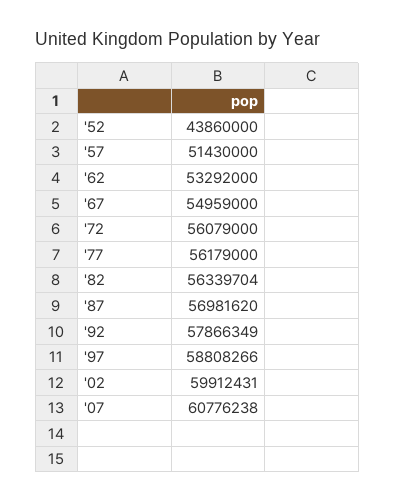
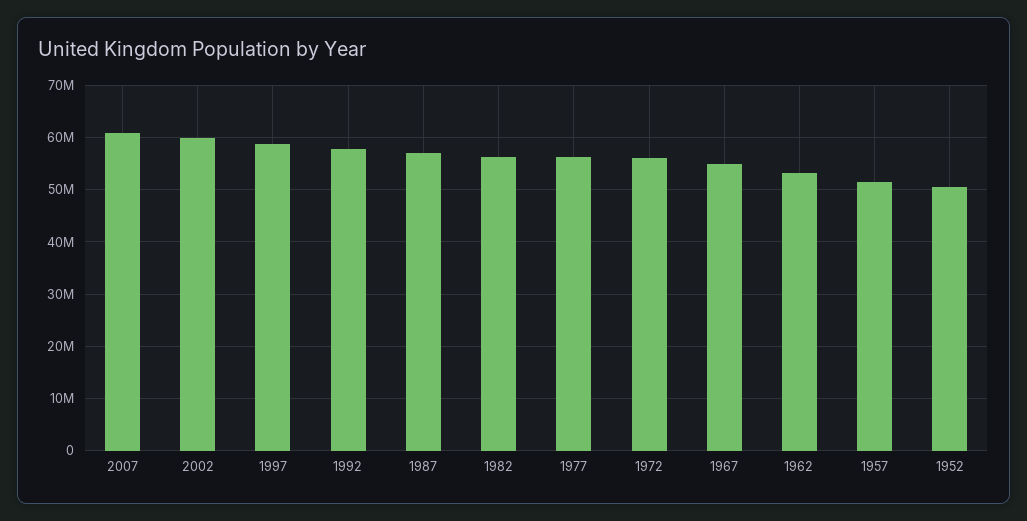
  {
-   "'52": 43860000,
+   "'52": 50000000,
    "'57": 51430000,
    "'62": 53292000,
    "'67": 54959000,
    "'72": 56079000,
    "'77": 56179000,
    "'82": 56339704,
    "'87": 56981620,
    "'92": 57866349,
    "'97": 58808266,
    "'02": 59912431,
    "'07": 60776238
  }

